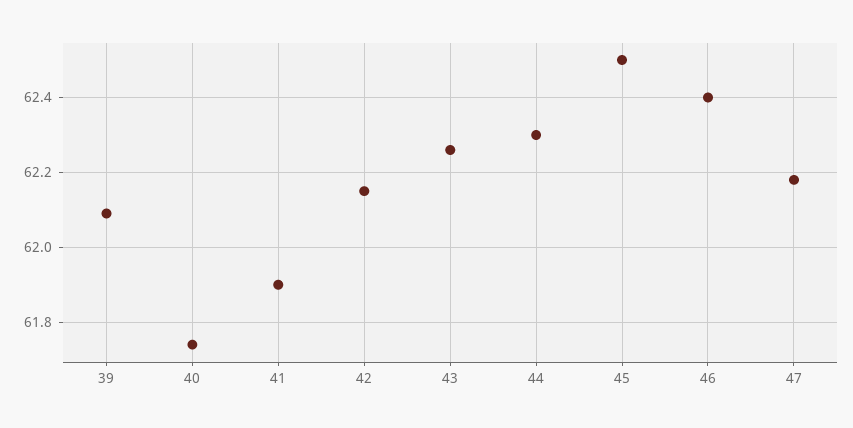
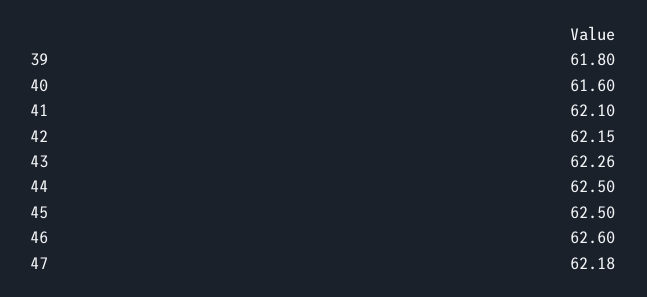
  {
-   "39": 62.1,
+   "39": 61.8,
-   "40": 61.75,
+   "40": 61.6,
-   "41": 61.9,
+   "41": 62.1,
    "42": 62.15,
    "43": 62.26,
-   "44": 62.3,
+   "44": 62.5,
    "45": 62.5,
-   "46": 62.4,
+   "46": 62.6,
    "47": 62.18
  }

